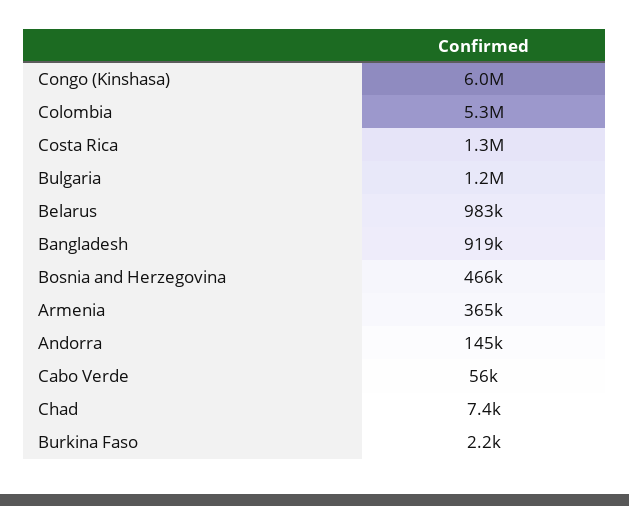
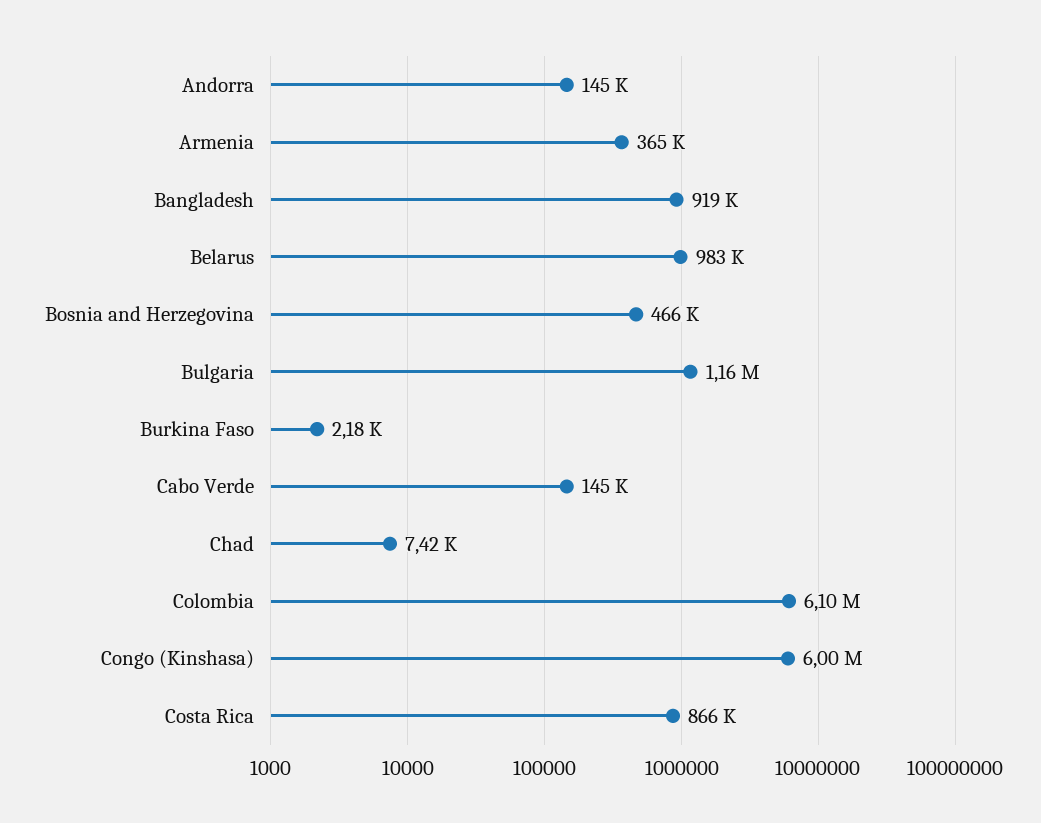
  {
    "Congo (Kinshasa)": 6000000,
-   "Colombia": 5300000,
+   "Colombia": 6100000,
-   "Costa Rica": 1300000,
+   "Costa Rica": 866000,
    "Bulgaria": 1160000,
    "Belarus": 983000,
    "Bangladesh": 919000,
    "Bosnia and Herzegovina": 466000,
    "Armenia": 365000,
    "Andorra": 145000,
-   "Cabo Verde": 56000,
+   "Cabo Verde": 145000,
    "Chad": 7420,
    "Burkina Faso": 2180
  }

